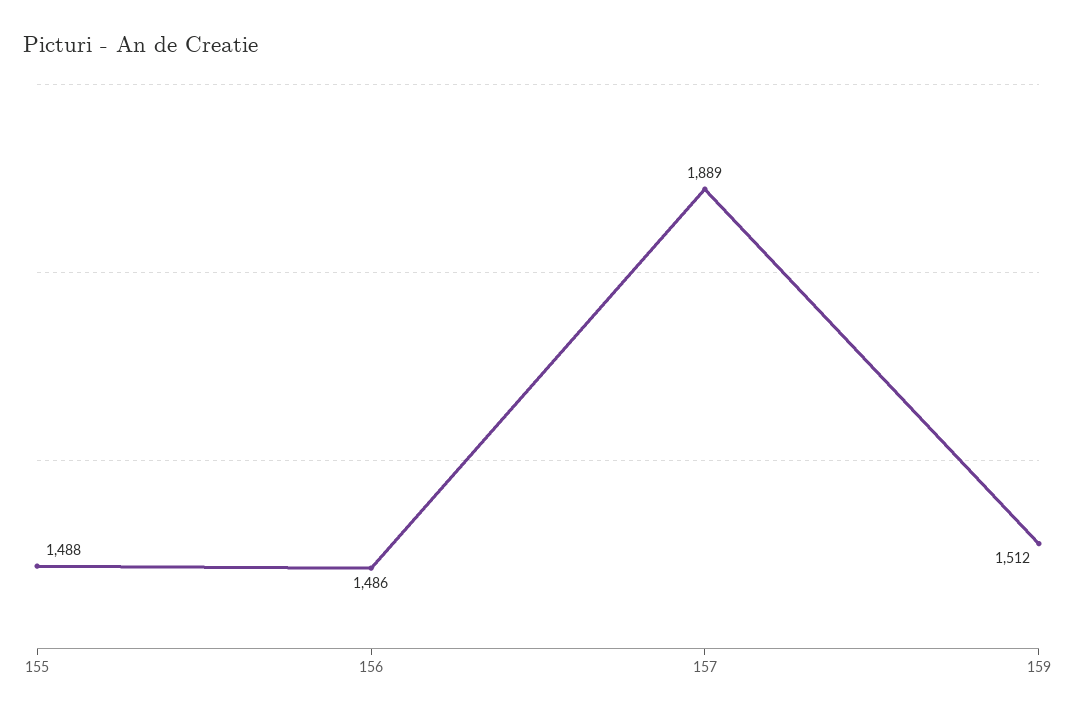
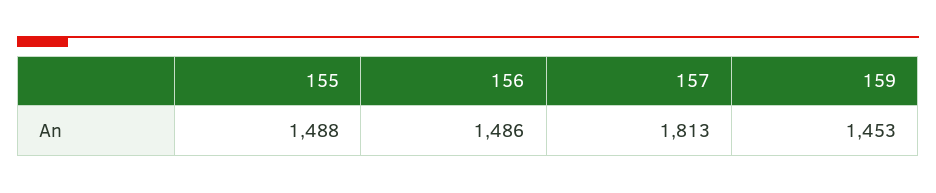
  {
    "155": 1488,
    "156": 1486,
-   "157": 1889,
+   "157": 1813,
-   "159": 1512
+   "159": 1453
  }

